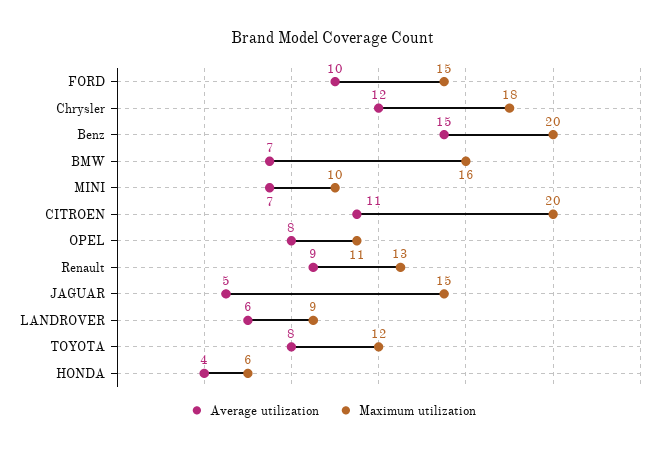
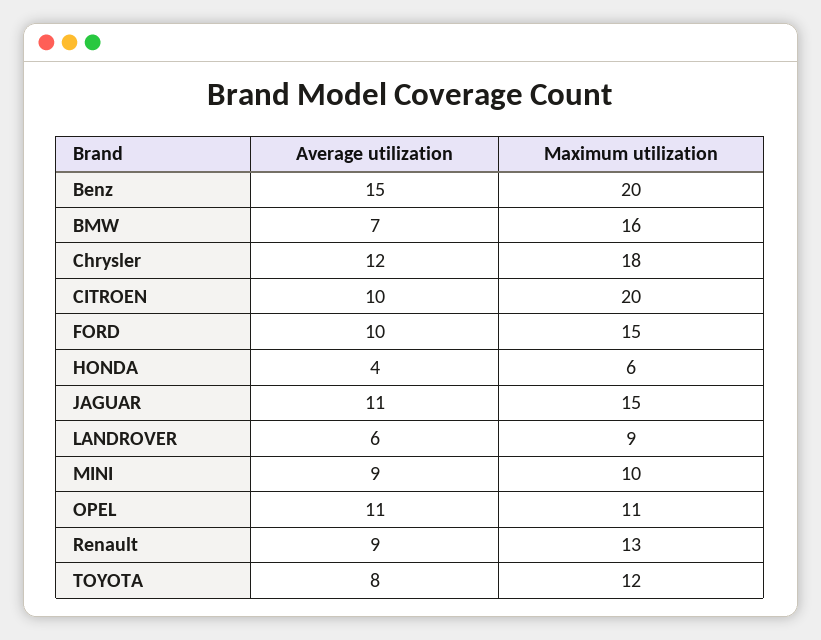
  {
    "Average utilization": {
      "FORD": 10,
      "Chrysler": 12,
      "Benz": 15,
      "BMW": 7,
-     "MINI": 7,
+     "MINI": 9,
-     "CITROEN": 11,
+     "CITROEN": 10,
-     "OPEL": 8,
+     "OPEL": 11,
      "Renault": 9,
-     "JAGUAR": 5,
+     "JAGUAR": 11,
      "LANDROVER": 6,
      "TOYOTA": 8,
      "HONDA": 4
    },
    "Maximum utilization": {
      "FORD": 15,
      "Chrysler": 18,
      "Benz": 20,
      "BMW": 16,
      "MINI": 10,
      "CITROEN": 20,
      "OPEL": 11,
      "Renault": 13,
      "JAGUAR": 15,
      "LANDROVER": 9,
      "TOYOTA": 12,
      "HONDA": 6
    }
  }

